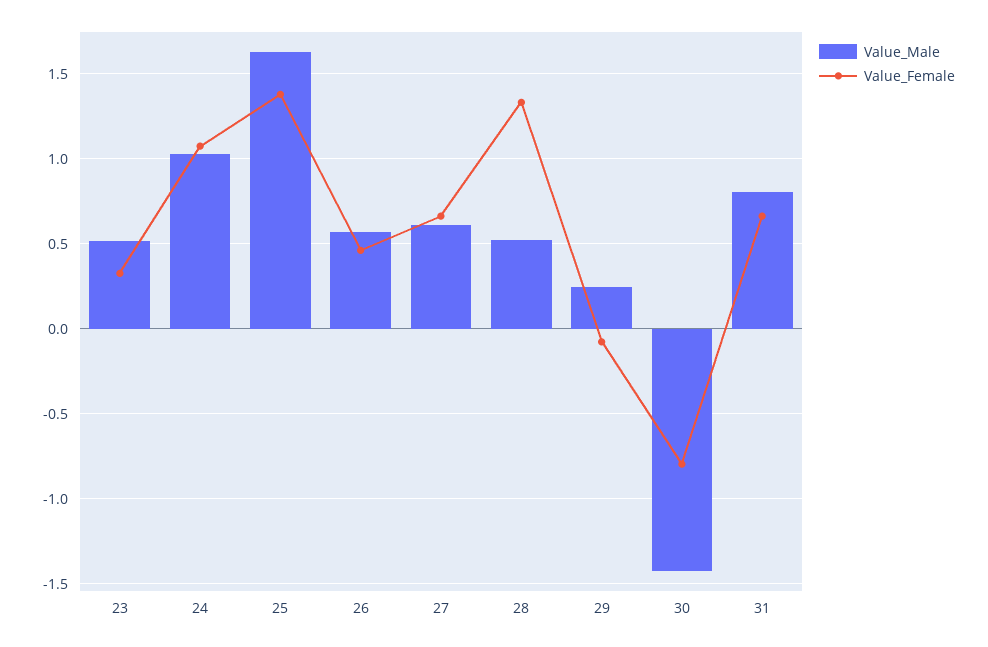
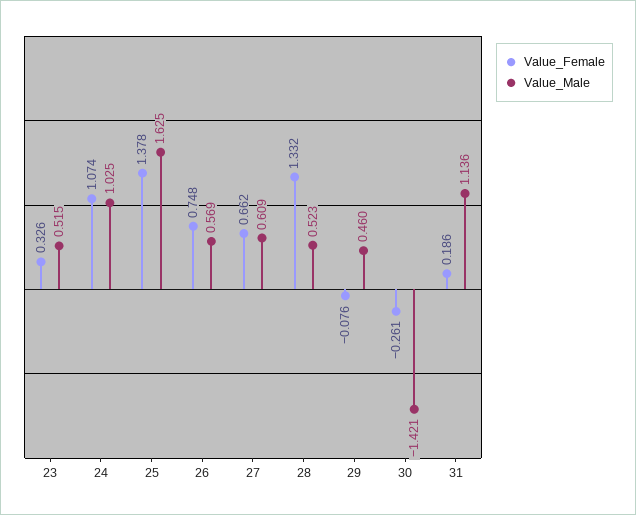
  {
    "Value_Male": {
      "23": 0.515,
      "24": 1.025,
      "25": 1.625,
      "26": 0.569,
      "27": 0.609,
      "28": 0.523,
-     "29": 0.25,
+     "29": 0.46,
      "30": -1.421,
-     "31": 0.8
+     "31": 1.136
    },
    "Value_Female": {
      "23": 0.326,
      "24": 1.074,
      "25": 1.378,
-     "26": 0.45,
+     "26": 0.748,
      "27": 0.662,
      "28": 1.332,
      "29": -0.076,
-     "30": -0.8,
+     "30": -0.261,
-     "31": 0.65
+     "31": 0.186
    }
  }

